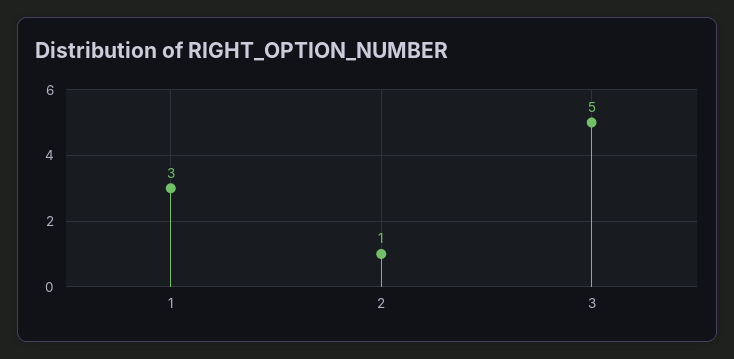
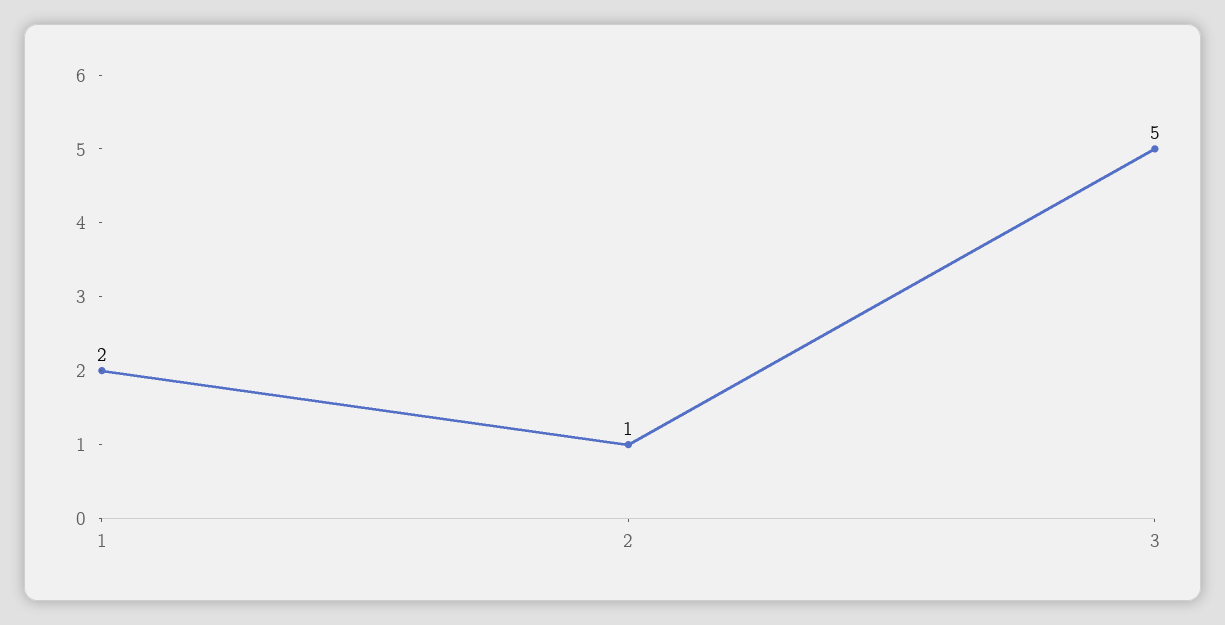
  {
-   "1": 3,
+   "1": 2,
    "2": 1,
    "3": 5
  }

